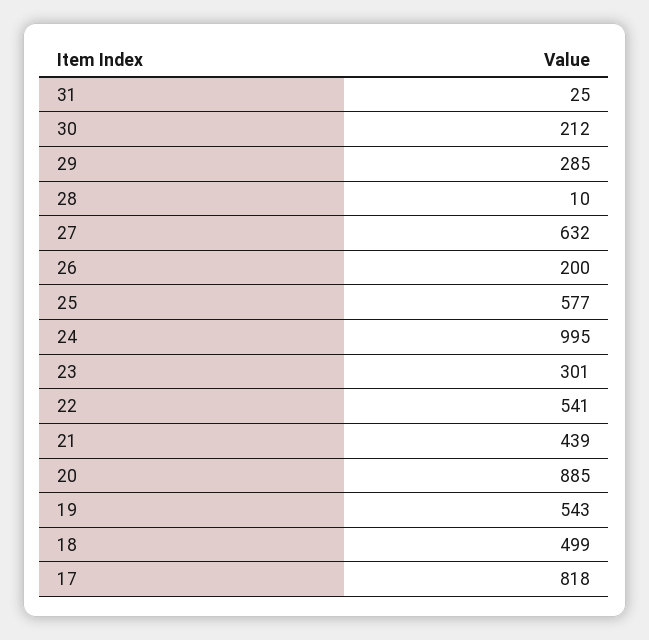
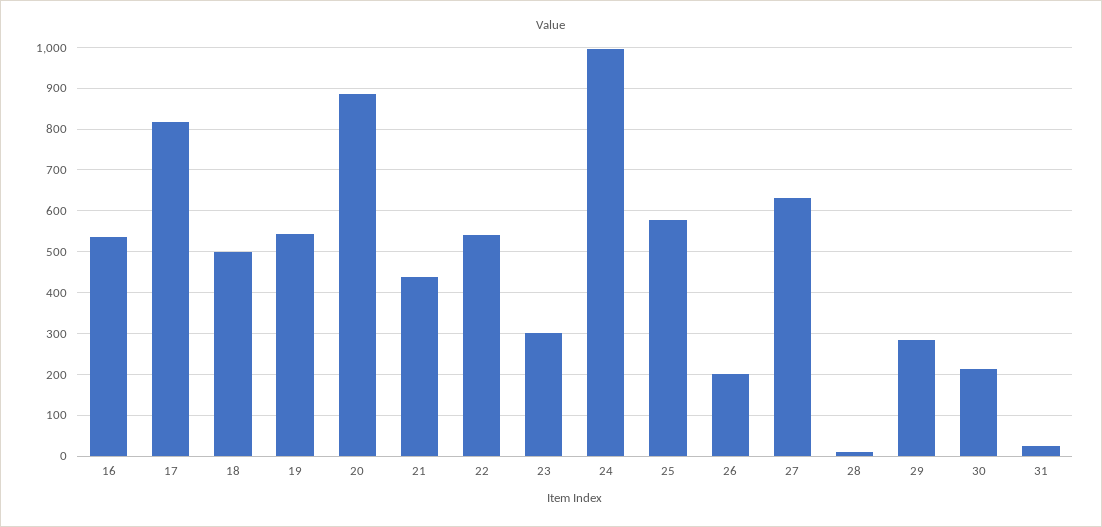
  {
    "31": 25,
    "30": 212,
    "29": 285,
    "28": 10,
    "27": 632,
    "26": 200,
    "25": 577,
    "24": 995,
    "23": 301,
    "22": 541,
    "21": 439,
    "20": 885,
    "19": 543,
    "18": 499,
-   "17": 818
+   "17": 818,
+   "16": 540
  }

